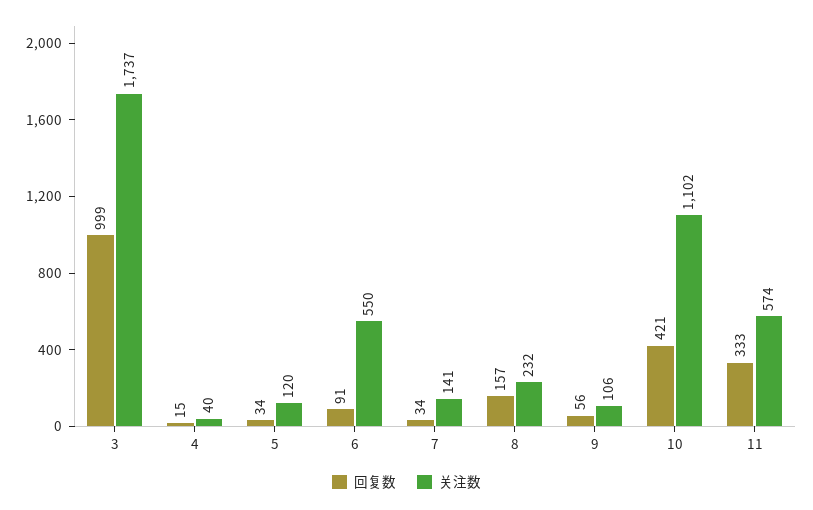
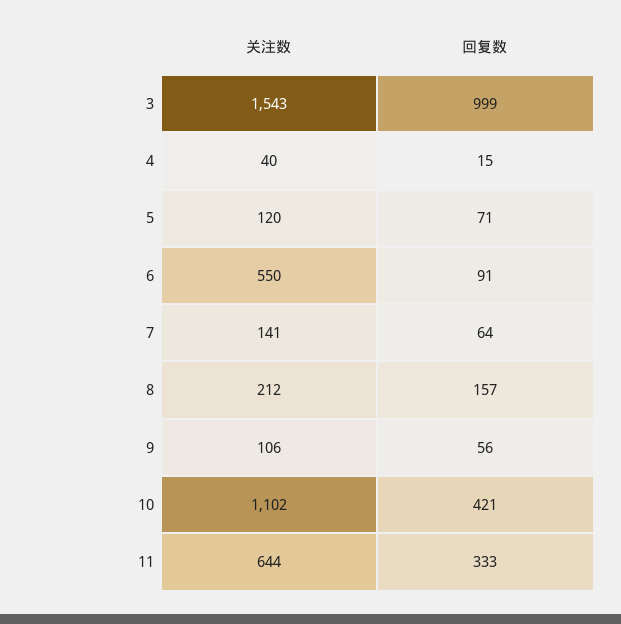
  {
    "回复数": {
      "3": 999,
      "4": 15,
-     "5": 34,
+     "5": 71,
      "6": 91,
-     "7": 34,
+     "7": 64,
      "8": 157,
      "9": 56,
      "10": 421,
      "11": 333
    },
    "关注数": {
-     "3": 1737,
+     "3": 1543,
      "4": 40,
      "5": 120,
      "6": 550,
      "7": 141,
-     "8": 232,
+     "8": 212,
      "9": 106,
      "10": 1102,
-     "11": 574
+     "11": 644
    }
  }

